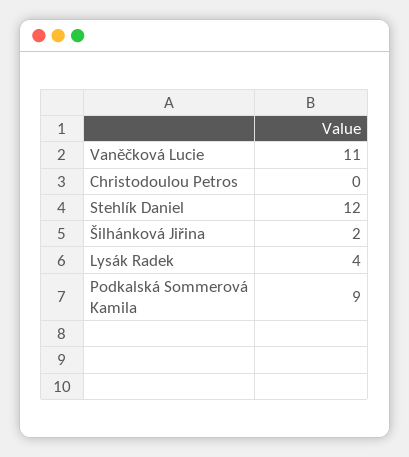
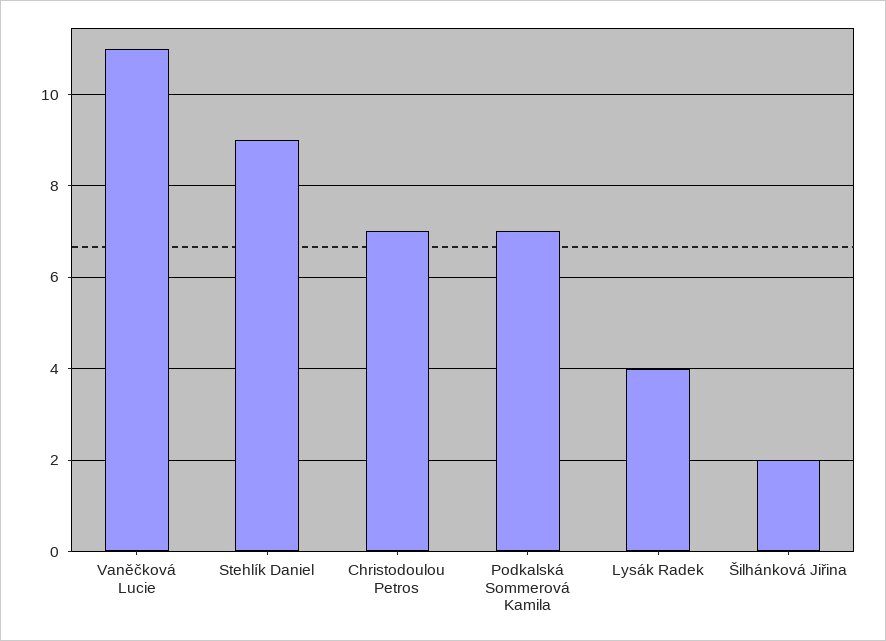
  {
    "Vaněčková Lucie": 11,
-   "Christodoulou Petros": 0,
+   "Christodoulou Petros": 7,
-   "Stehlík Daniel": 12,
+   "Stehlík Daniel": 9,
    "Šilhánková Jiřina": 2,
    "Lysák Radek": 4,
-   "Podkalská Sommerová Kamila": 9
+   "Podkalská Sommerová Kamila": 7
  }

